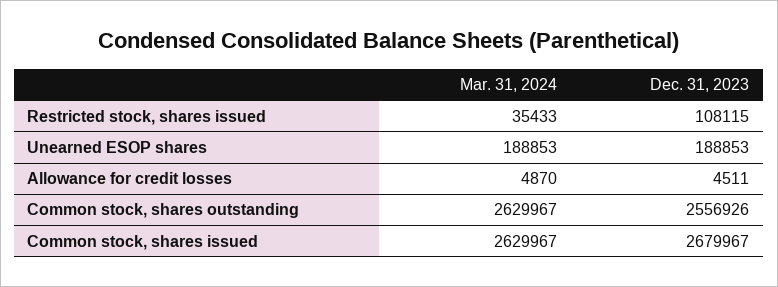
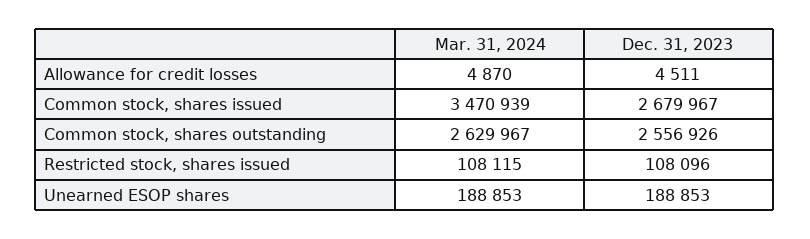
  {
    "Mar. 31, 2024": {
-     "Restricted stock, shares issued": 35433,
+     "Restricted stock, shares issued": 108115,
      "Unearned ESOP shares": 188853,
      "Allowance for credit losses": 4870,
      "Common stock, shares outstanding": 2629967,
-     "Common stock, shares issued": 2629967
+     "Common stock, shares issued": 3470939
    },
    "Dec. 31, 2023": {
-     "Restricted stock, shares issued": 108115,
+     "Restricted stock, shares issued": 108096,
      "Unearned ESOP shares": 188853,
      "Allowance for credit losses": 4511,
      "Common stock, shares outstanding": 2556926,
      "Common stock, shares issued": 2679967
    }
  }

